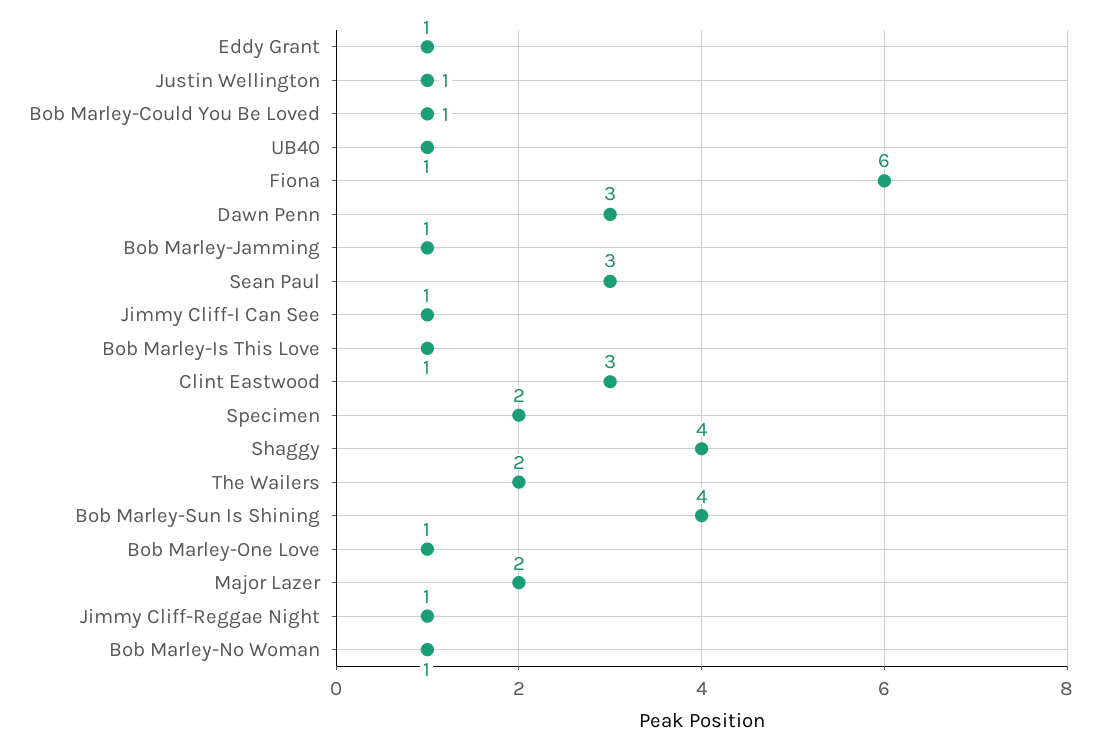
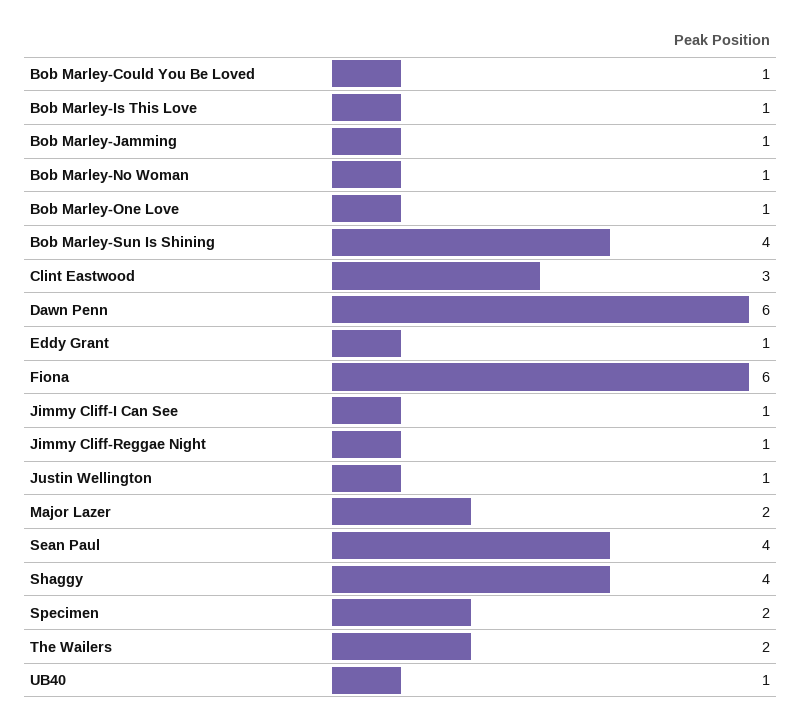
  {
    "Eddy Grant": 1,
    "Justin Wellington": 1,
    "Bob Marley-Could You Be Loved": 1,
    "UB40": 1,
    "Fiona": 6,
-   "Dawn Penn": 3,
+   "Dawn Penn": 6,
    "Bob Marley-Jamming": 1,
-   "Sean Paul": 3,
+   "Sean Paul": 4,
    "Jimmy Cliff-I Can See": 1,
    "Bob Marley-Is This Love": 1,
    "Clint Eastwood": 3,
    "Specimen": 2,
    "Shaggy": 4,
    "The Wailers": 2,
    "Bob Marley-Sun Is Shining": 4,
    "Bob Marley-One Love": 1,
    "Major Lazer": 2,
    "Jimmy Cliff-Reggae Night": 1,
    "Bob Marley-No Woman": 1
  }

